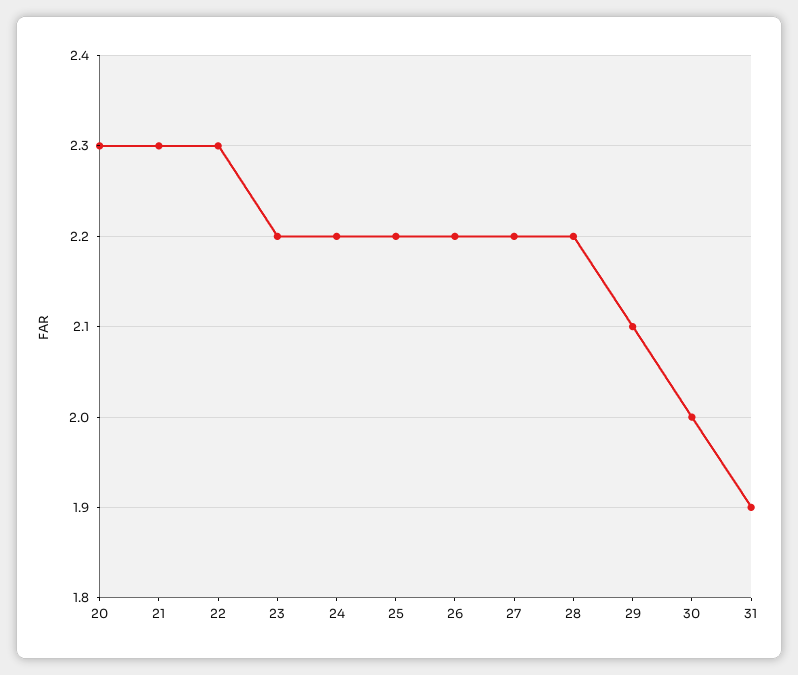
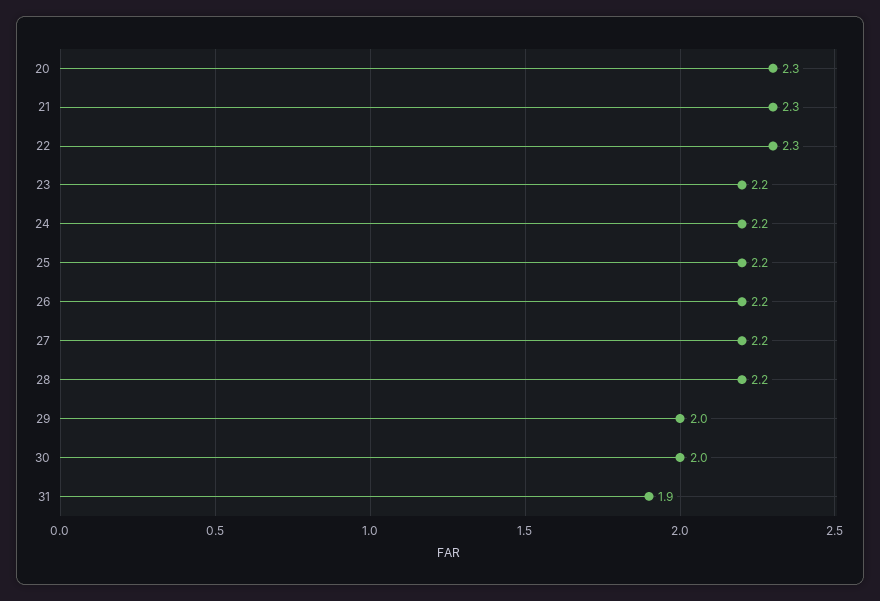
  {
    "20": 2.3,
    "21": 2.3,
    "22": 2.3,
    "23": 2.2,
    "24": 2.2,
    "25": 2.2,
    "26": 2.2,
    "27": 2.2,
    "28": 2.2,
-   "29": 2.1,
+   "29": 2,
    "30": 2,
    "31": 1.9
  }

